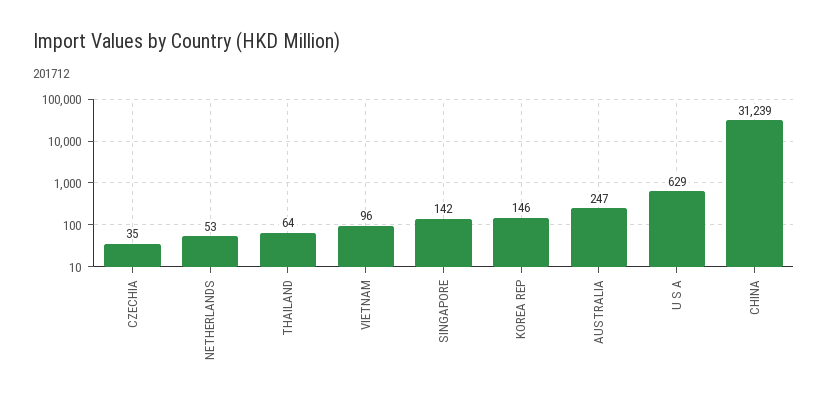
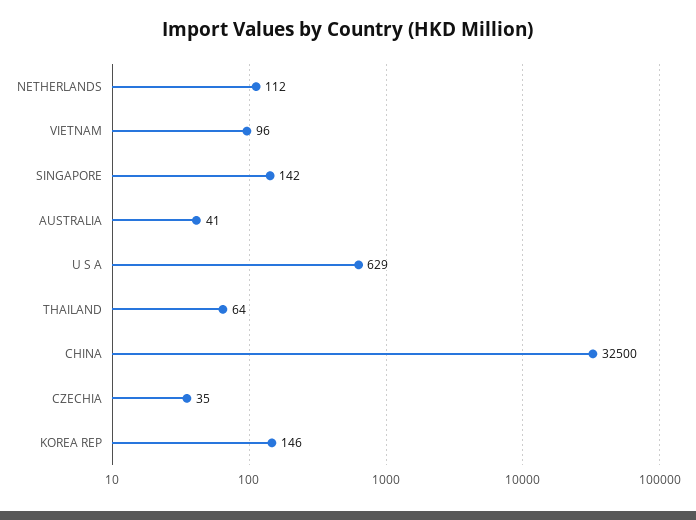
  {
    "CZECHIA": 35,
-   "NETHERLANDS": 53,
+   "NETHERLANDS": 112,
    "THAILAND": 64,
    "VIETNAM": 96,
    "SINGAPORE": 142,
    "KOREA REP": 146,
-   "AUSTRALIA": 247,
+   "AUSTRALIA": 41,
    "U S A": 629,
-   "CHINA": 31239
+   "CHINA": 32500
  }

